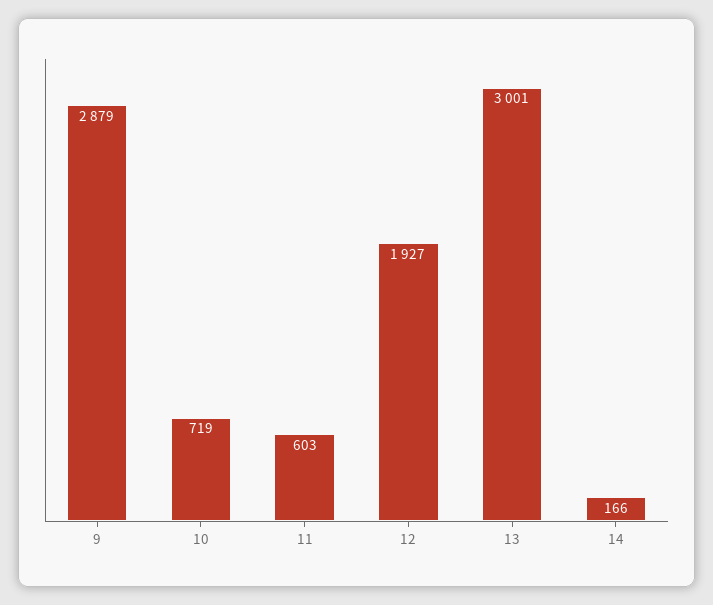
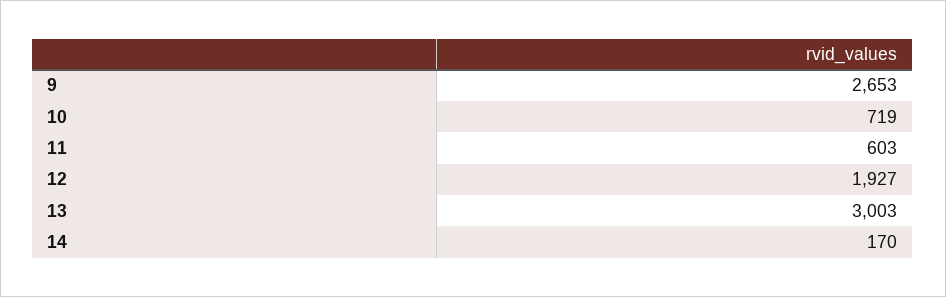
  {
-   "9": 2879,
+   "9": 2653,
    "10": 719,
    "11": 603,
    "12": 1927,
-   "13": 3001,
+   "13": 3003,
-   "14": 166
+   "14": 170
  }

